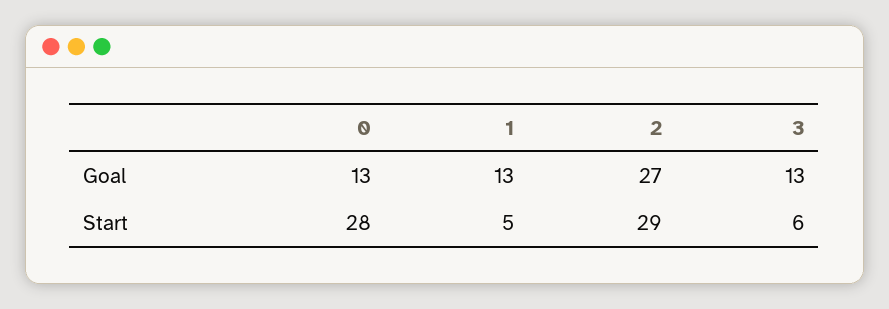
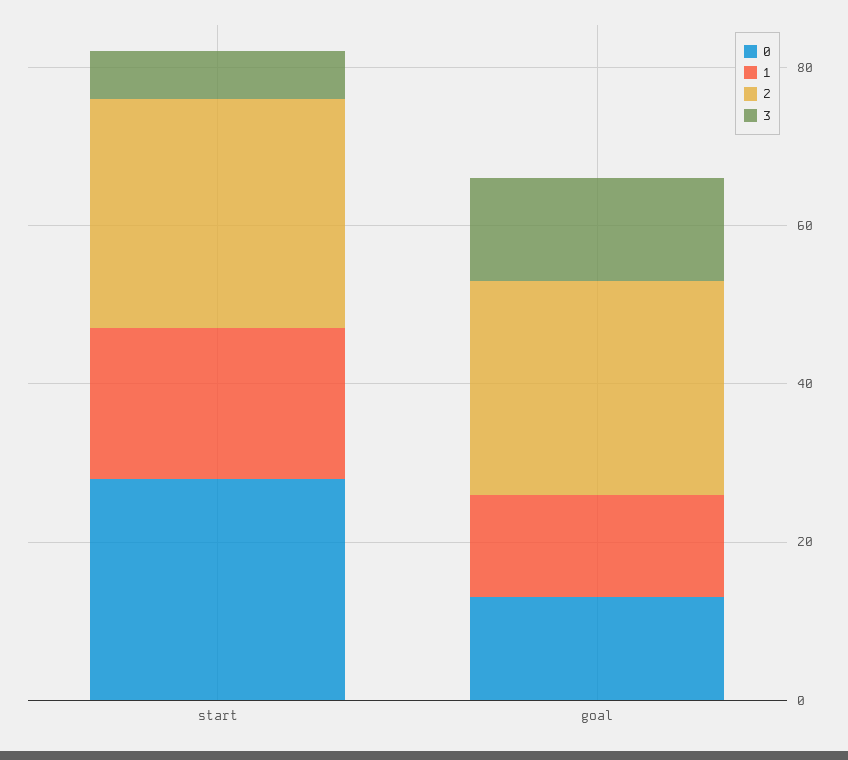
  {
    "0": {
      "Goal": 13,
      "Start": 28
    },
    "1": {
      "Goal": 13,
-     "Start": 5
+     "Start": 20
    },
    "2": {
      "Goal": 27,
      "Start": 29
    },
    "3": {
      "Goal": 13,
      "Start": 6
    }
  }

